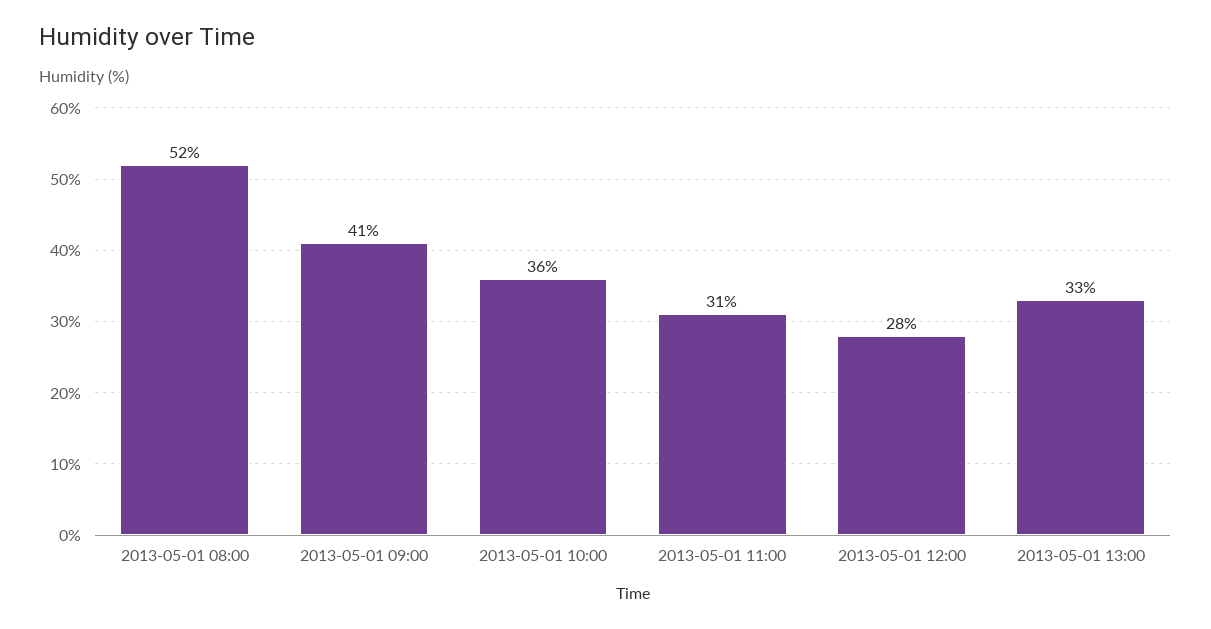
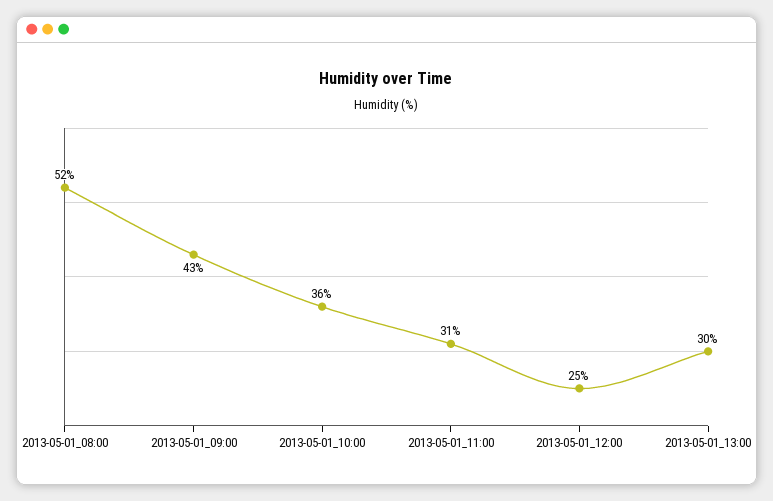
  {
    "2013-05-01 08:00": 52,
-   "2013-05-01 09:00": 41,
+   "2013-05-01 09:00": 43,
    "2013-05-01 10:00": 36,
    "2013-05-01 11:00": 31,
-   "2013-05-01 12:00": 28,
+   "2013-05-01 12:00": 25,
-   "2013-05-01 13:00": 33
+   "2013-05-01 13:00": 30
  }

